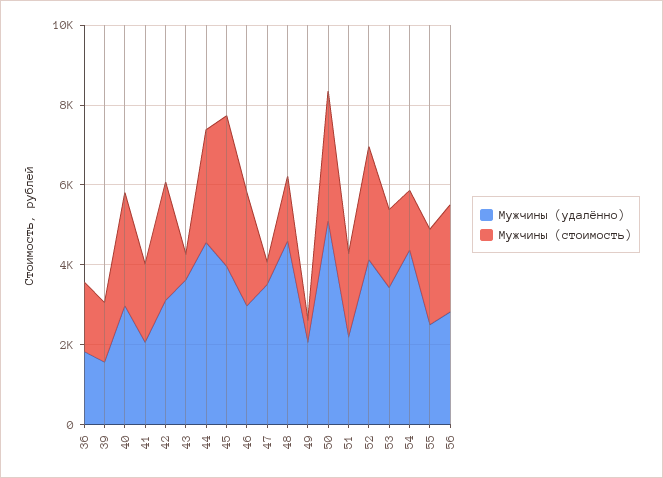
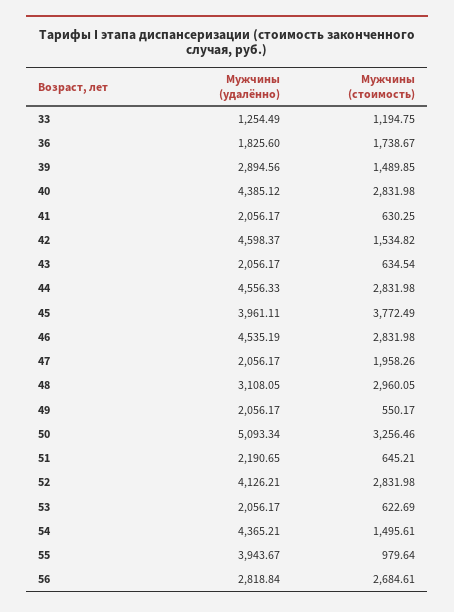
  {
    "Мужчины (удалённо)": {
      "36": 1825.6,
-     "39": 1500,
+     "39": 2894.56,
-     "40": 3000,
+     "40": 4385.12,
      "41": 2056.17,
-     "42": 3000,
+     "42": 4598.37,
-     "43": 3500,
+     "43": 2056.17,
      "44": 4556.33,
      "45": 3961.11,
-     "46": 3000,
+     "46": 4535.19,
-     "47": 3500,
+     "47": 2056.17,
-     "48": 4500,
+     "48": 3108.05,
      "49": 2056.17,
      "50": 5093.34,
      "51": 2190.65,
      "52": 4126.21,
-     "53": 3500,
+     "53": 2056.17,
      "54": 4365.21,
-     "55": 2500,
+     "55": 3943.67,
-     "56": 2818.84
+     "56": 2818.84,
+     "33": 1254.49
    },
    "Мужчины (стоимость)": {
      "36": 1738.67,
      "39": 1489.85,
      "40": 2831.98,
-     "41": 2000,
+     "41": 630.25,
-     "42": 3000,
+     "42": 1534.82,
      "43": 634.54,
      "44": 2831.98,
      "45": 3772.49,
      "46": 2831.98,
-     "47": 500,
+     "47": 1958.26,
-     "48": 1500,
+     "48": 2960.05,
      "49": 550.17,
      "50": 3256.46,
-     "51": 2000,
+     "51": 645.21,
      "52": 2831.98,
-     "53": 2000,
+     "53": 622.69,
      "54": 1495.61,
-     "55": 2500,
+     "55": 979.64,
-     "56": 2684.61
+     "56": 2684.61,
+     "33": 1194.75
    }
  }

